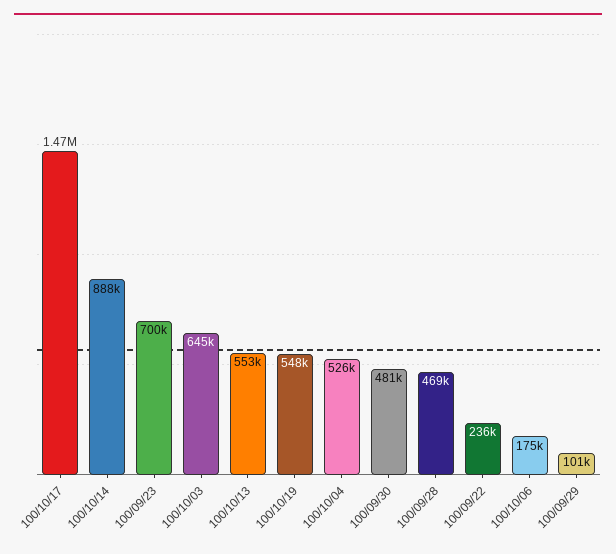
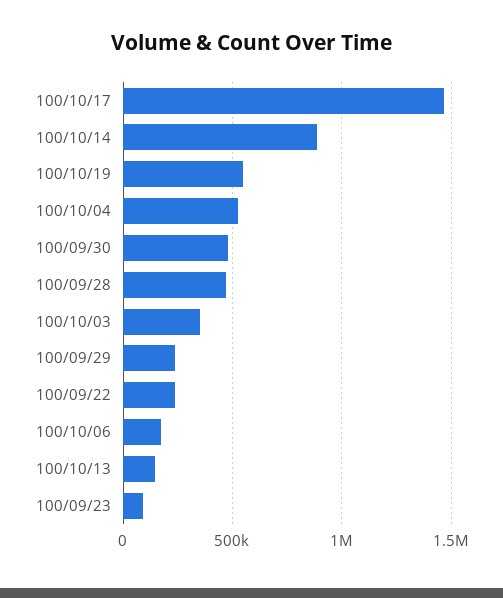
  {
    "100/10/17": 1470000,
    "100/10/14": 888000,
-   "100/09/23": 700000,
+   "100/09/23": 100000,
-   "100/10/03": 645000,
+   "100/10/03": 350000,
-   "100/10/13": 553000,
+   "100/10/13": 150000,
    "100/10/19": 548000,
    "100/10/04": 526000,
    "100/09/30": 481000,
    "100/09/28": 469000,
    "100/09/22": 236000,
    "100/10/06": 175000,
-   "100/09/29": 101000
+   "100/09/29": 250000
  }

